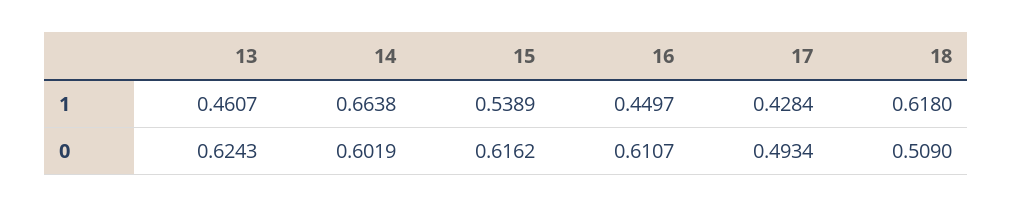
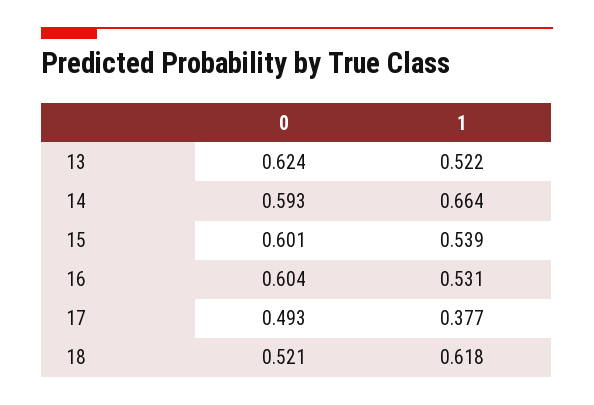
  {
    "13": {
-     "1": 0.4607,
+     "1": 0.522,
      "0": 0.6243
    },
    "14": {
      "1": 0.6638,
-     "0": 0.6019
+     "0": 0.593
    },
    "15": {
      "1": 0.5389,
-     "0": 0.6162
+     "0": 0.601
    },
    "16": {
-     "1": 0.4497,
+     "1": 0.531,
-     "0": 0.6107
+     "0": 0.604
    },
    "17": {
-     "1": 0.4284,
+     "1": 0.377,
      "0": 0.4934
    },
    "18": {
      "1": 0.618,
-     "0": 0.509
+     "0": 0.521
    }
  }

